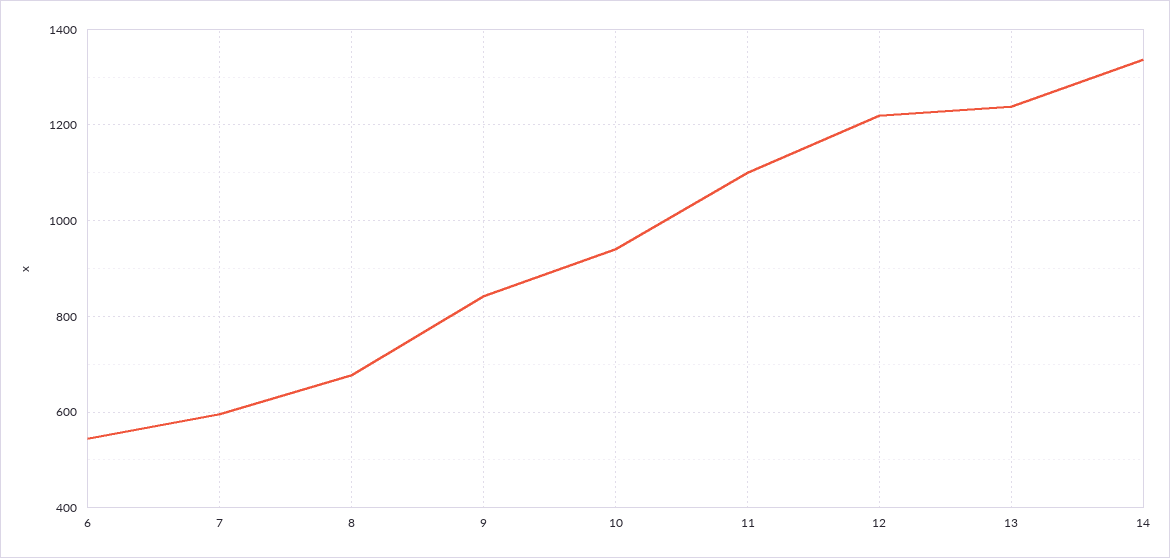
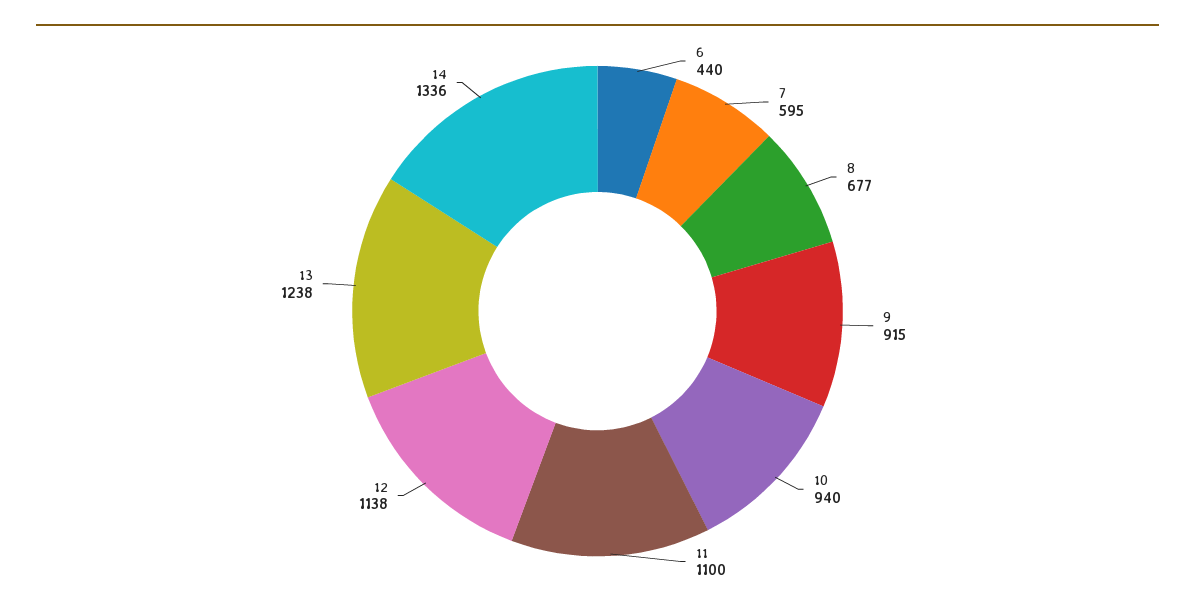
  {
-   "6": 540,
+   "6": 440,
    "7": 595,
    "8": 677,
-   "9": 840,
+   "9": 915,
    "10": 940,
    "11": 1100,
-   "12": 1220,
+   "12": 1138,
    "13": 1238,
    "14": 1336
  }

